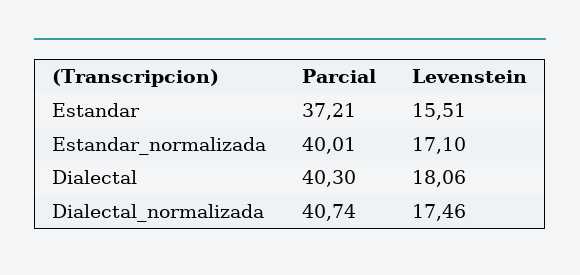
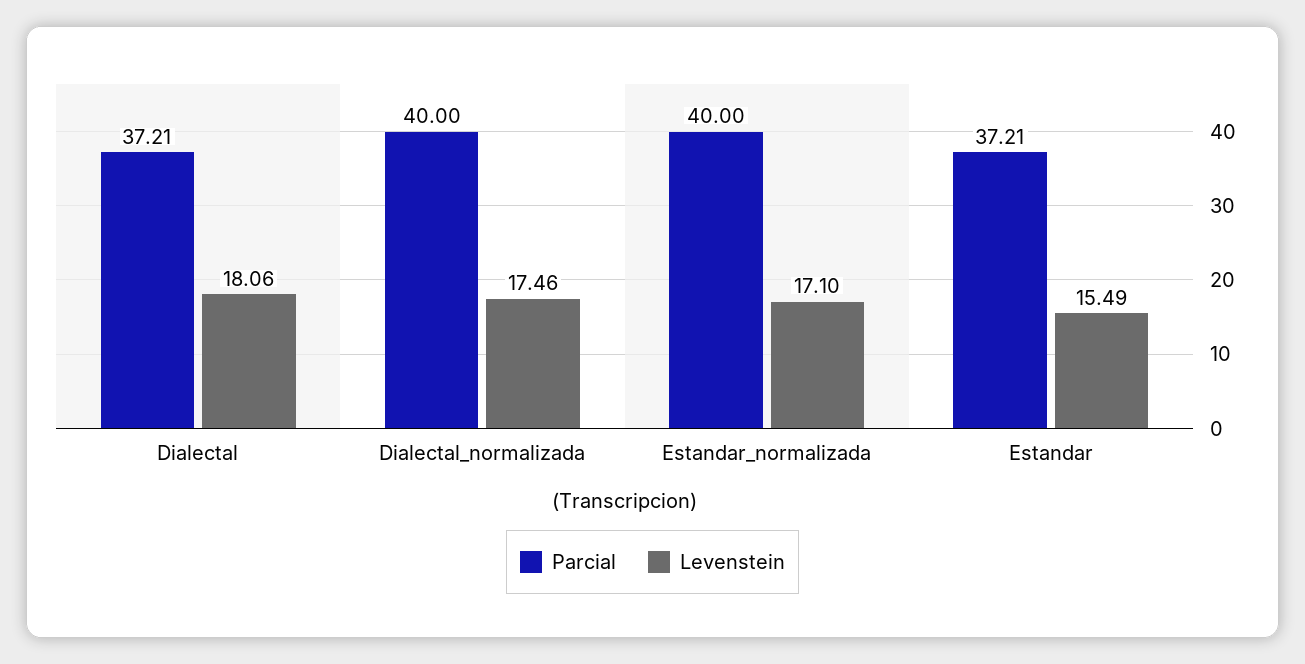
  {
    "Parcial": {
      "Estandar": 37.21,
-     "Estandar_normalizada": 40.01,
+     "Estandar_normalizada": 40,
-     "Dialectal": 40.3,
+     "Dialectal": 37.21,
-     "Dialectal_normalizada": 40.74
+     "Dialectal_normalizada": 40
    },
    "Levenstein": {
-     "Estandar": 15.51,
+     "Estandar": 15.49,
      "Estandar_normalizada": 17.1,
      "Dialectal": 18.06,
      "Dialectal_normalizada": 17.46
    }
  }

